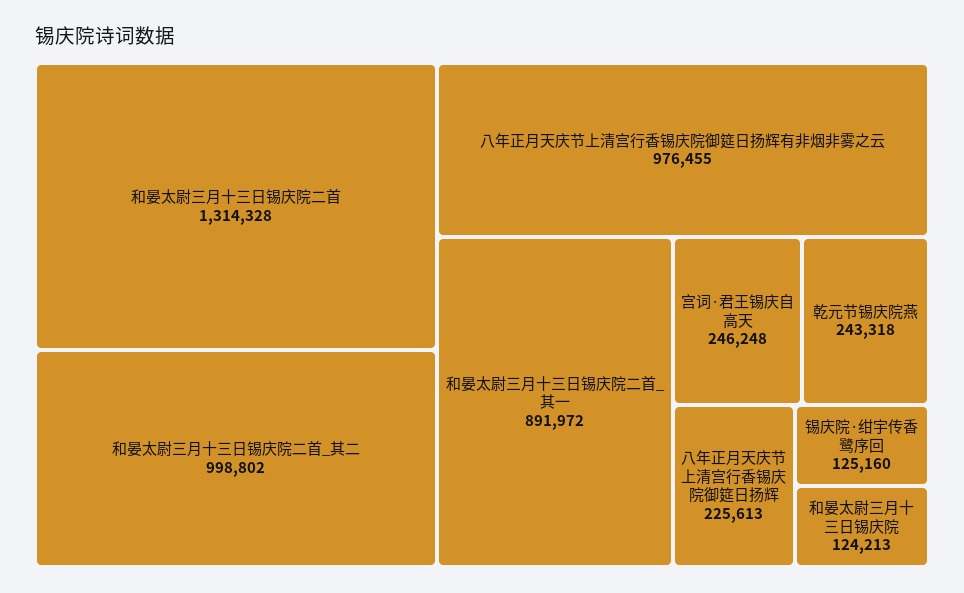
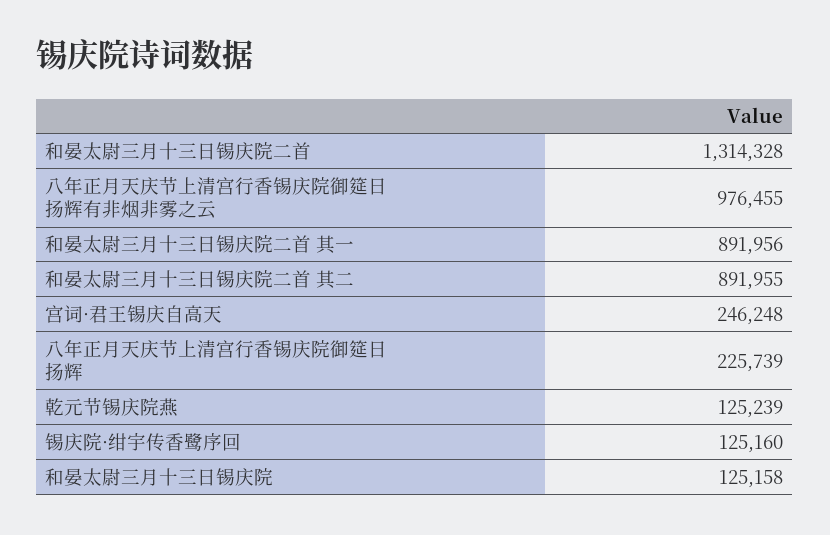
  {
    "和晏太尉三月十三日锡庆院二首": 1314328,
-   "和晏太尉三月十三日锡庆院二首_其二": 998802,
+   "和晏太尉三月十三日锡庆院二首_其二": 891955,
    "八年正月天庆节上清宫行香锡庆院御筵日扬辉有非烟非雾之云": 976455,
-   "和晏太尉三月十三日锡庆院二首_其一": 891972,
+   "和晏太尉三月十三日锡庆院二首_其一": 891956,
    "宫词·君王锡庆自高天": 246248,
-   "乾元节锡庆院燕": 243318,
+   "乾元节锡庆院燕": 125239,
-   "八年正月天庆节上清宫行香锡庆院御筵日扬辉": 225613,
+   "八年正月天庆节上清宫行香锡庆院御筵日扬辉": 225739,
    "锡庆院·绀宇传香鹭序回": 125160,
-   "和晏太尉三月十三日锡庆院": 124213
+   "和晏太尉三月十三日锡庆院": 125158
  }

